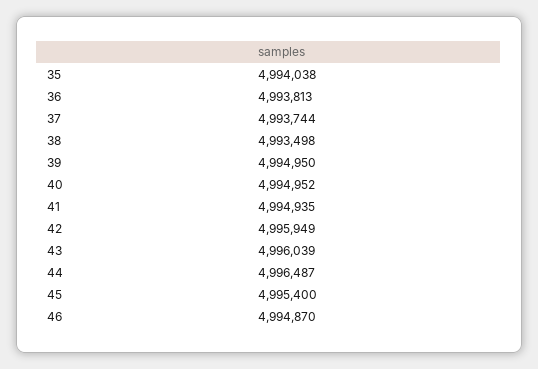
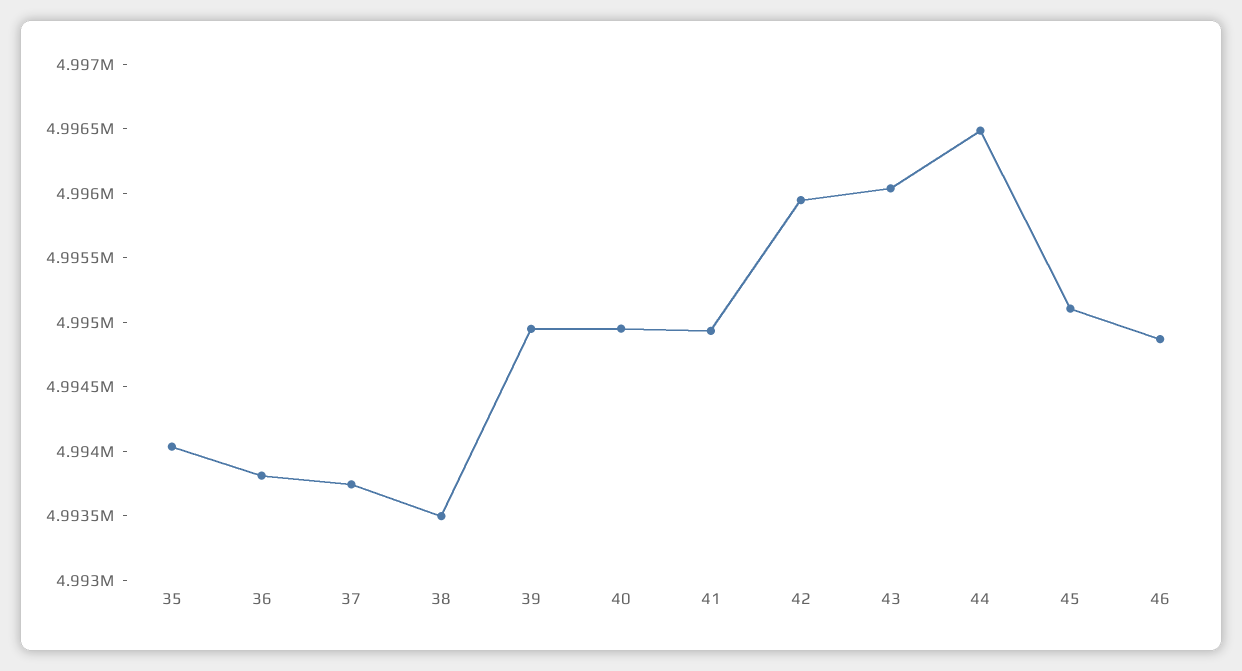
  {
    "35": 4994038,
    "36": 4993813,
    "37": 4993744,
    "38": 4993498,
    "39": 4994950,
    "40": 4994952,
    "41": 4994935,
    "42": 4995949,
    "43": 4996039,
    "44": 4996487,
-   "45": 4995400,
+   "45": 4995100,
    "46": 4994870
  }

